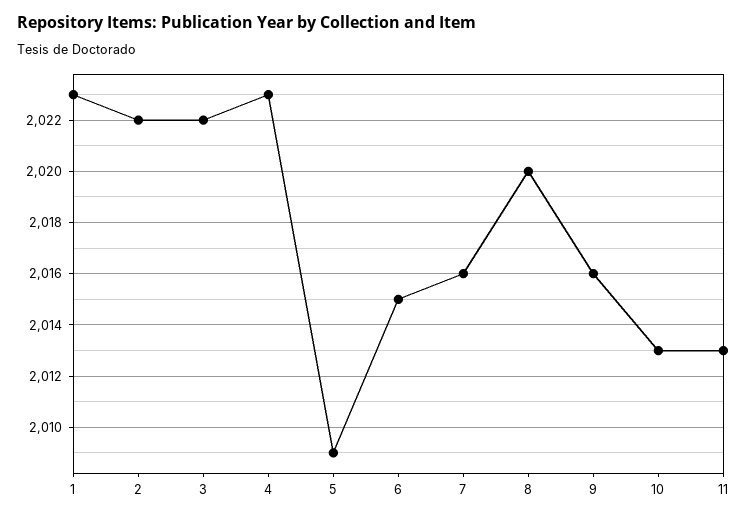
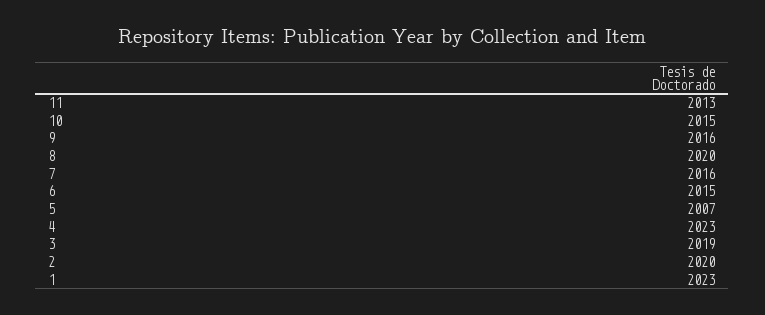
  {
    "1": 2023,
-   "2": 2022,
+   "2": 2020,
-   "3": 2022,
+   "3": 2019,
    "4": 2023,
-   "5": 2009,
+   "5": 2007,
    "6": 2015,
    "7": 2016,
    "8": 2020,
    "9": 2016,
-   "10": 2013,
+   "10": 2015,
    "11": 2013
  }

